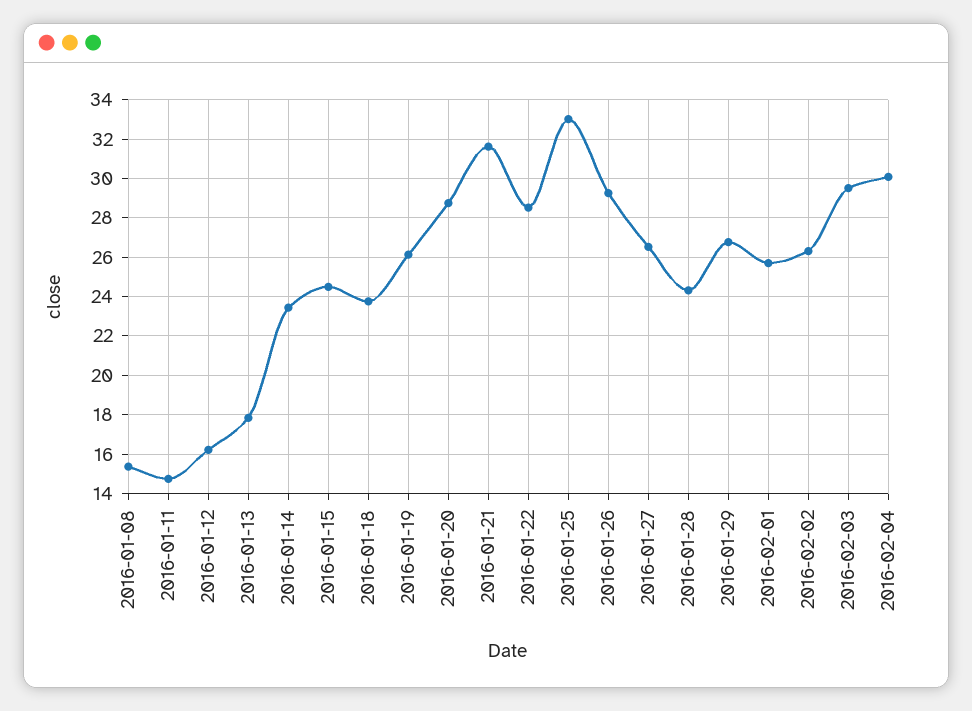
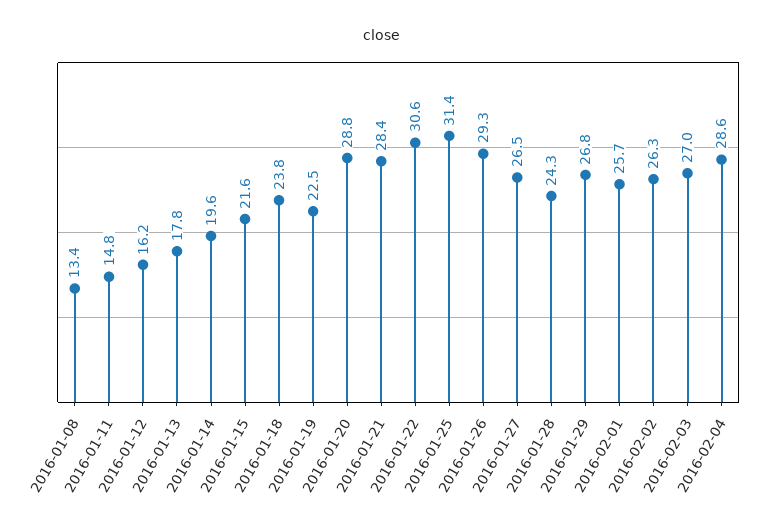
  {
-   "2016-01-08": 15.5,
+   "2016-01-08": 13.4,
    "2016-01-11": 14.8,
    "2016-01-12": 16.2,
    "2016-01-13": 17.8,
-   "2016-01-14": 23.5,
+   "2016-01-14": 19.6,
-   "2016-01-15": 24.5,
+   "2016-01-15": 21.6,
    "2016-01-18": 23.8,
-   "2016-01-19": 26,
+   "2016-01-19": 22.5,
    "2016-01-20": 28.8,
-   "2016-01-21": 31.5,
+   "2016-01-21": 28.4,
-   "2016-01-22": 28.5,
+   "2016-01-22": 30.6,
-   "2016-01-25": 33,
+   "2016-01-25": 31.4,
    "2016-01-26": 29.3,
    "2016-01-27": 26.5,
    "2016-01-28": 24.3,
    "2016-01-29": 26.8,
    "2016-02-01": 25.7,
    "2016-02-02": 26.3,
-   "2016-02-03": 29.5,
+   "2016-02-03": 27,
-   "2016-02-04": 30
+   "2016-02-04": 28.6
  }

